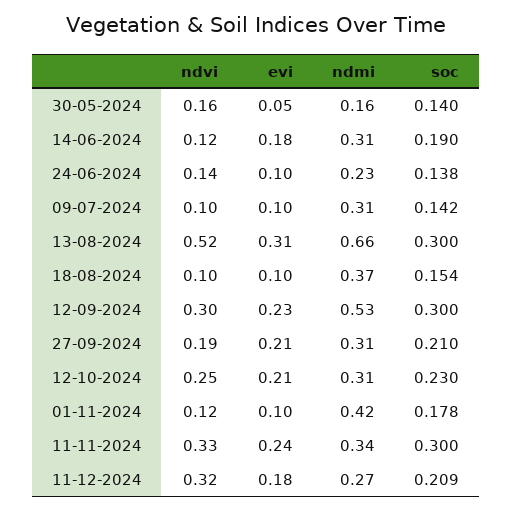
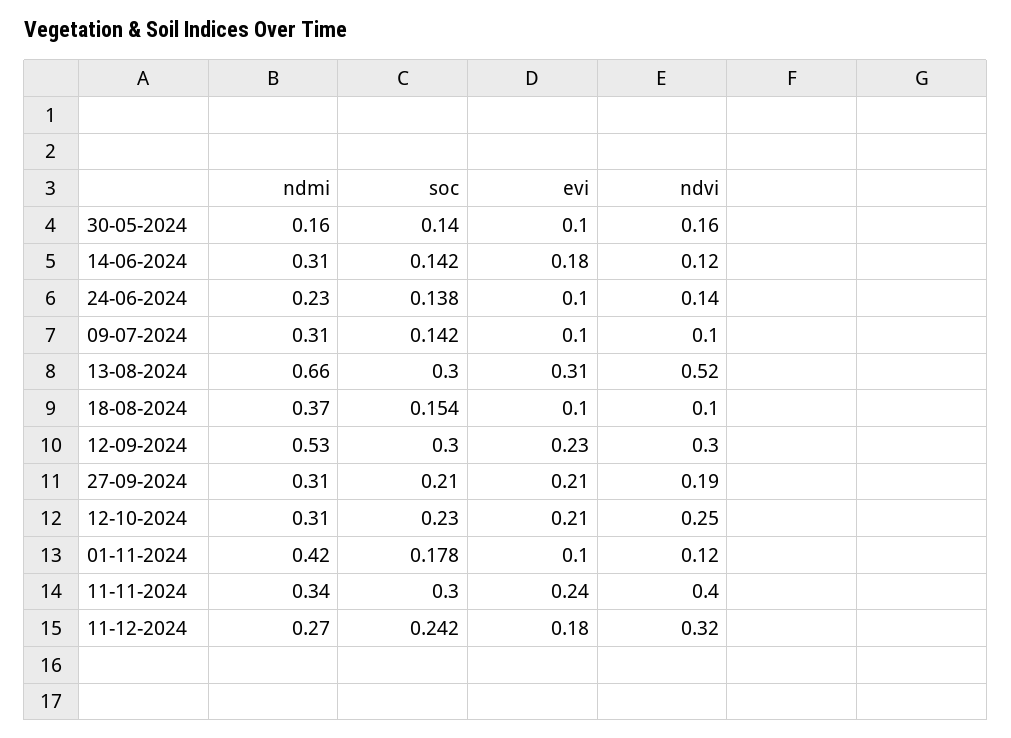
  {
    "ndvi": {
      "30-05-2024": 0.16,
      "14-06-2024": 0.12,
      "24-06-2024": 0.14,
      "09-07-2024": 0.1,
      "13-08-2024": 0.52,
      "18-08-2024": 0.1,
      "12-09-2024": 0.3,
      "27-09-2024": 0.19,
      "12-10-2024": 0.25,
      "01-11-2024": 0.12,
-     "11-11-2024": 0.33,
+     "11-11-2024": 0.4,
      "11-12-2024": 0.32
    },
    "evi": {
-     "30-05-2024": 0.05,
+     "30-05-2024": 0.1,
      "14-06-2024": 0.18,
      "24-06-2024": 0.1,
      "09-07-2024": 0.1,
      "13-08-2024": 0.31,
      "18-08-2024": 0.1,
      "12-09-2024": 0.23,
      "27-09-2024": 0.21,
      "12-10-2024": 0.21,
      "01-11-2024": 0.1,
      "11-11-2024": 0.24,
      "11-12-2024": 0.18
    },
    "ndmi": {
      "30-05-2024": 0.16,
      "14-06-2024": 0.31,
      "24-06-2024": 0.23,
      "09-07-2024": 0.31,
      "13-08-2024": 0.66,
      "18-08-2024": 0.37,
      "12-09-2024": 0.53,
      "27-09-2024": 0.31,
      "12-10-2024": 0.31,
      "01-11-2024": 0.42,
      "11-11-2024": 0.34,
      "11-12-2024": 0.27
    },
    "soc": {
      "30-05-2024": 0.14,
-     "14-06-2024": 0.19,
+     "14-06-2024": 0.142,
      "24-06-2024": 0.138,
      "09-07-2024": 0.142,
      "13-08-2024": 0.3,
      "18-08-2024": 0.154,
      "12-09-2024": 0.3,
      "27-09-2024": 0.21,
      "12-10-2024": 0.23,
      "01-11-2024": 0.178,
      "11-11-2024": 0.3,
-     "11-12-2024": 0.209
+     "11-12-2024": 0.242
    }
  }

